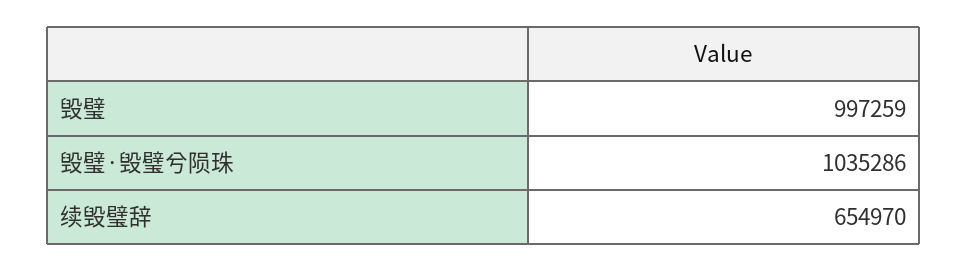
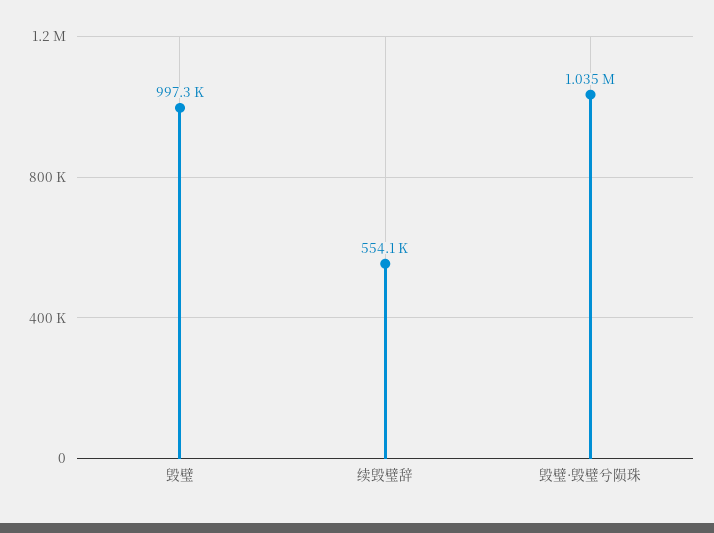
  {
    "毁璧": 997259,
    "毁璧·毁璧兮陨珠": 1035286,
-   "续毁璧辞": 654970
+   "续毁璧辞": 554100
  }

